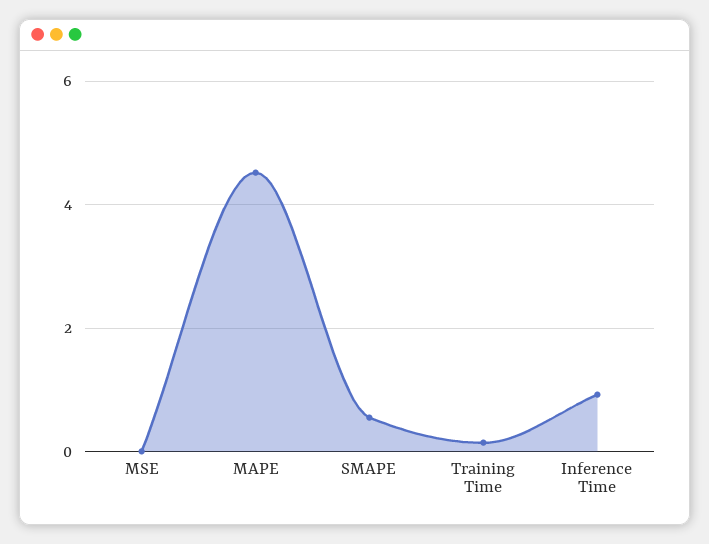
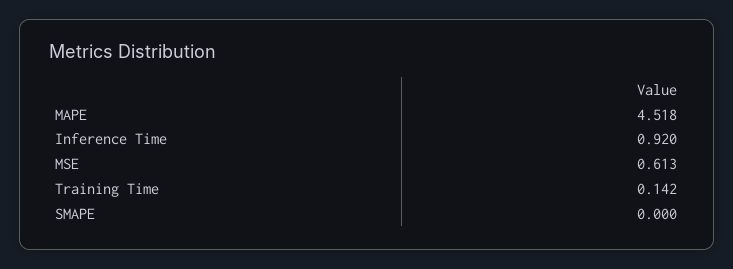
  {
-   "MSE": 0,
+   "MSE": 0.613,
    "MAPE": 4.518,
-   "SMAPE": 0.6,
+   "SMAPE": 0,
    "Training Time": 0.142,
    "Inference Time": 0.92
  }

